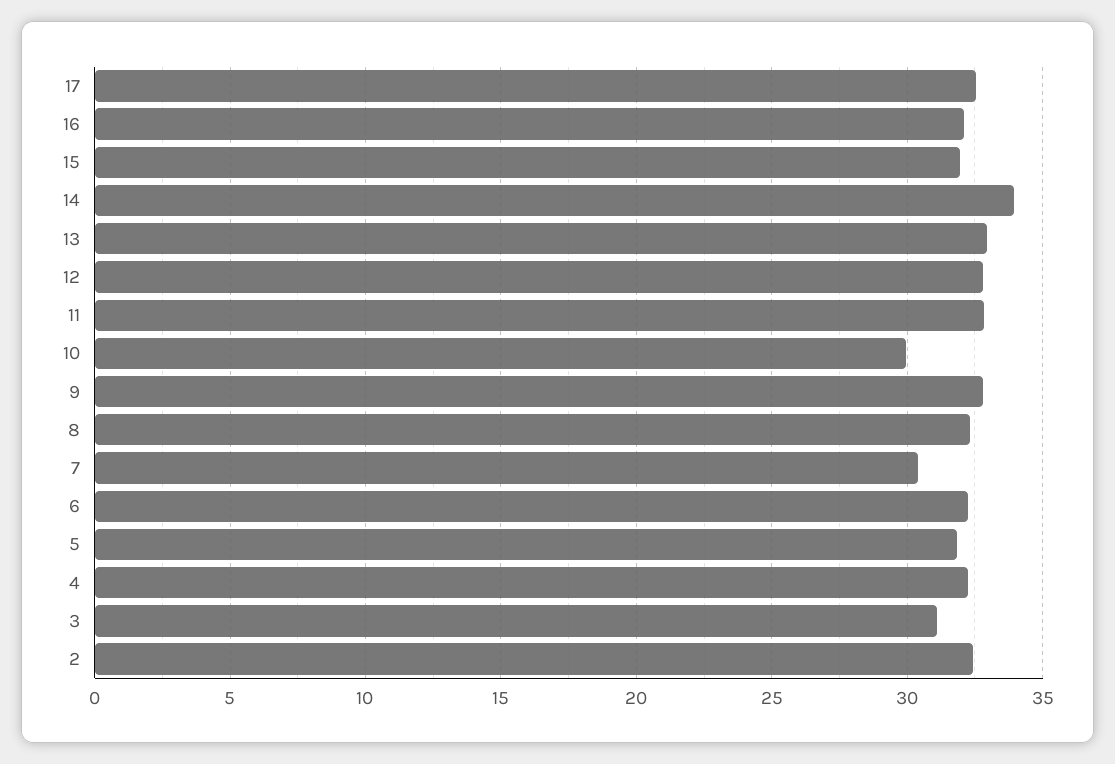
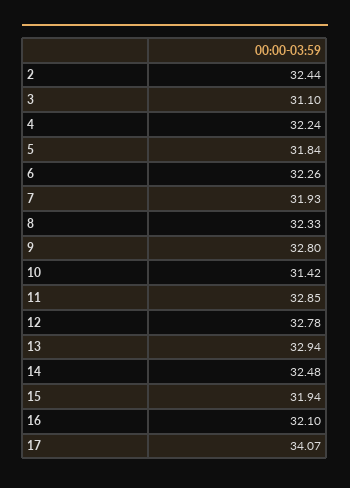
  {
-   "17": 32.5,
+   "17": 34.07,
    "16": 32.1,
    "15": 31.94,
-   "14": 34,
+   "14": 32.48,
    "13": 32.94,
    "12": 32.78,
    "11": 32.85,
-   "10": 30,
+   "10": 31.42,
    "9": 32.8,
    "8": 32.33,
-   "7": 30.5,
+   "7": 31.93,
    "6": 32.26,
    "5": 31.84,
    "4": 32.24,
    "3": 31.1,
    "2": 32.44
  }

